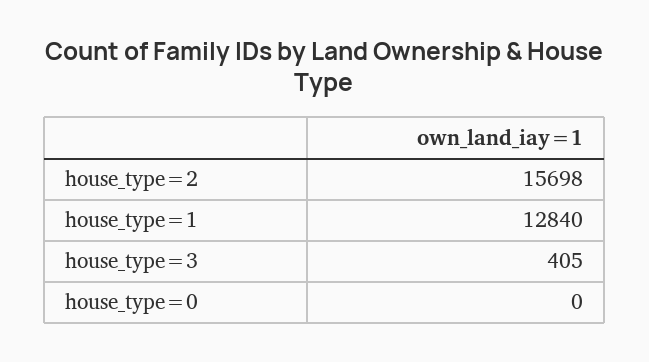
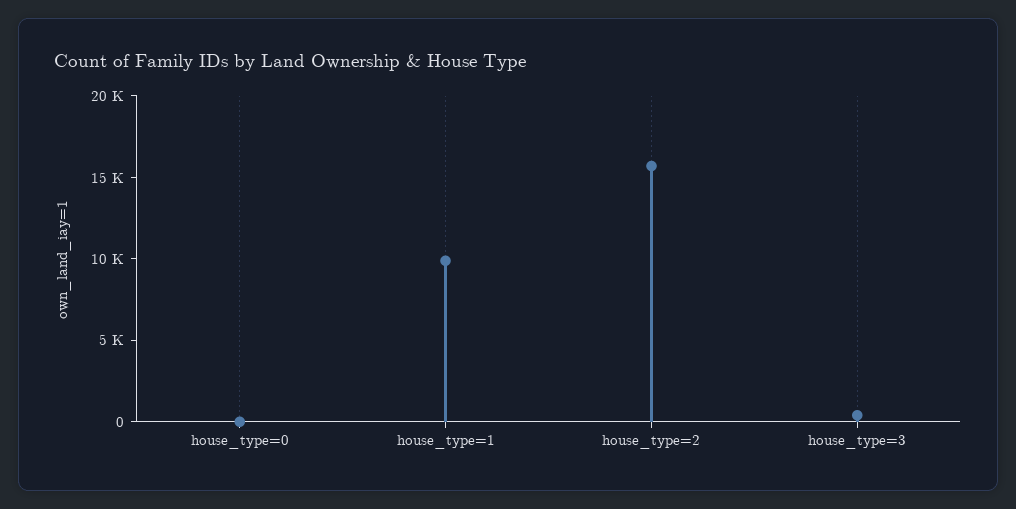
  {
    "house_type=2": 15698,
-   "house_type=1": 12840,
+   "house_type=1": 10000,
    "house_type=3": 405,
    "house_type=0": 0
  }

